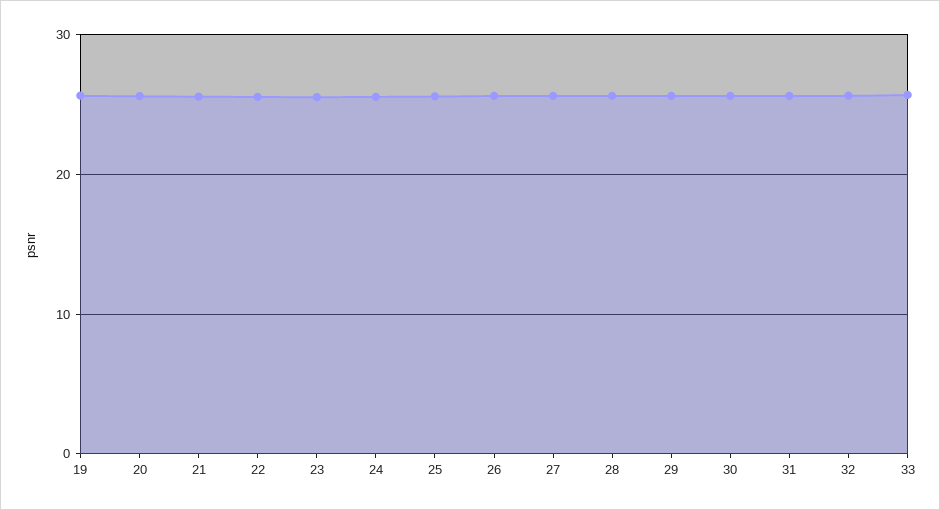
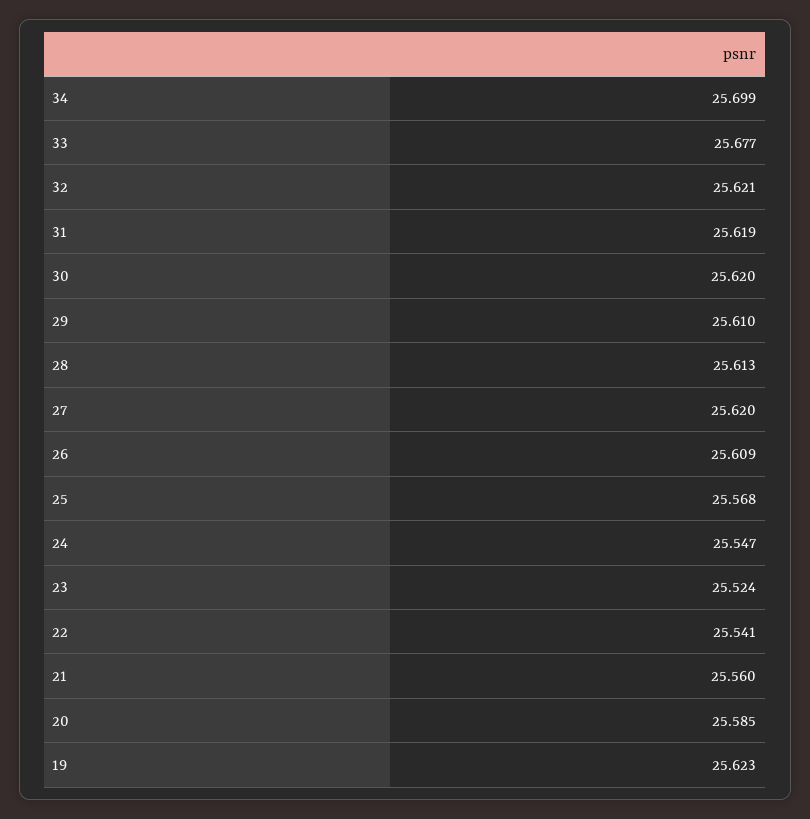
  {
    "19": 25.623,
    "20": 25.585,
    "21": 25.56,
    "22": 25.541,
    "23": 25.524,
    "24": 25.547,
    "25": 25.568,
    "26": 25.609,
    "27": 25.62,
    "28": 25.613,
    "29": 25.61,
    "30": 25.62,
    "31": 25.619,
    "32": 25.621,
-   "33": 25.677
+   "33": 25.677,
+   "34": 25.699
  }

